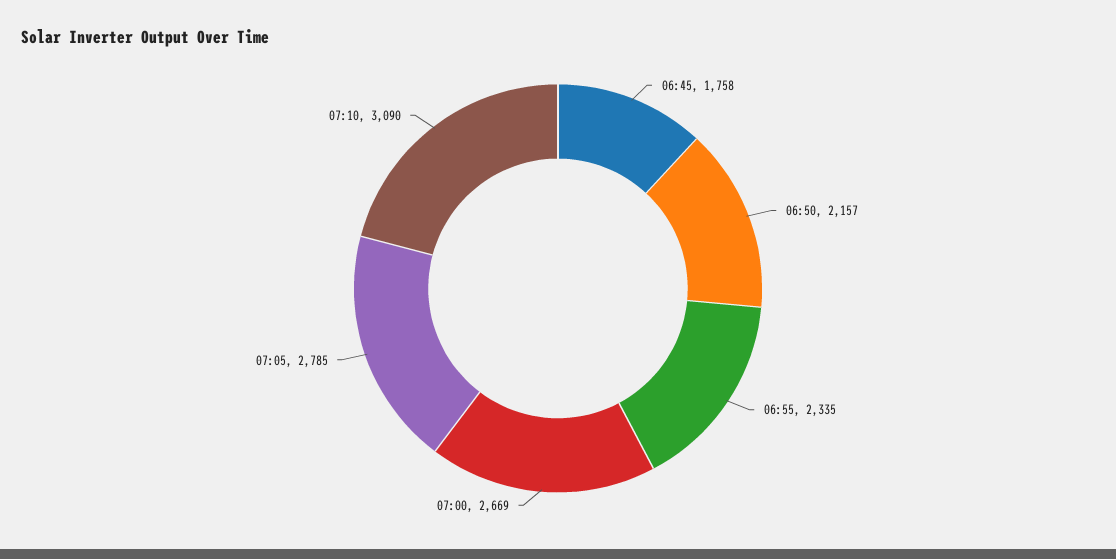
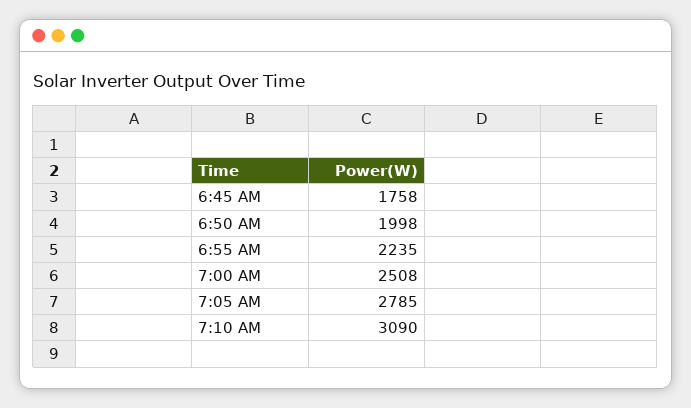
  {
    "06:45": 1758,
-   "06:50": 2157,
+   "06:50": 1998,
-   "06:55": 2335,
+   "06:55": 2235,
-   "07:00": 2669,
+   "07:00": 2508,
    "07:05": 2785,
    "07:10": 3090
  }

